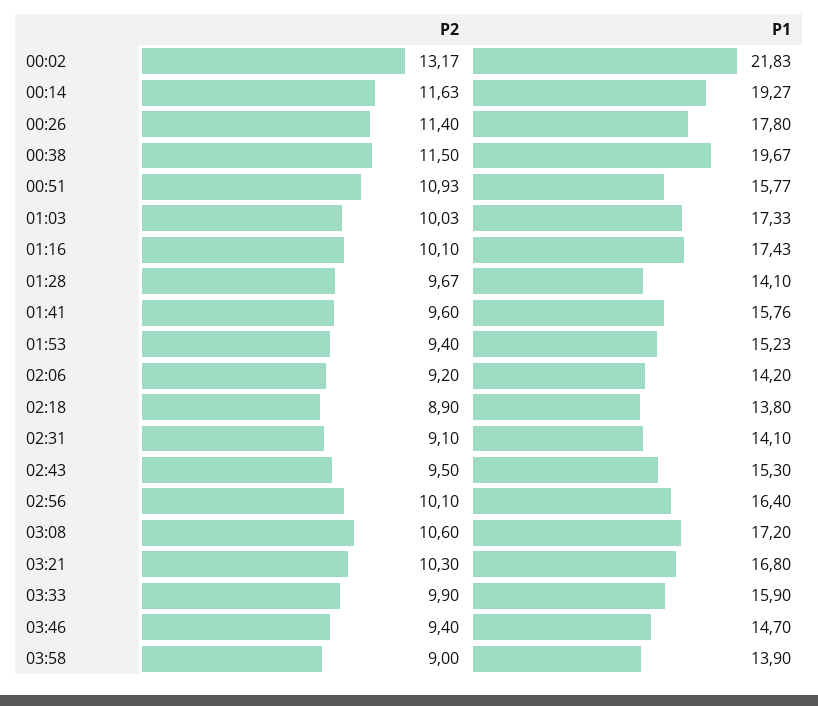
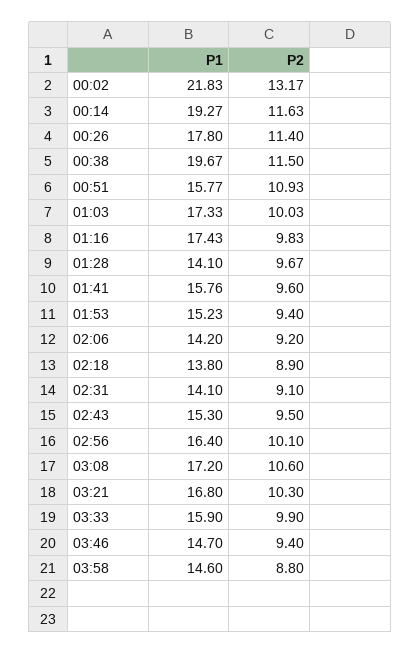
  {
    "P2": {
      "00:02": 13.17,
      "00:14": 11.63,
      "00:26": 11.4,
      "00:38": 11.5,
      "00:51": 10.93,
      "01:03": 10.03,
-     "01:16": 10.1,
+     "01:16": 9.83,
      "01:28": 9.67,
      "01:41": 9.6,
      "01:53": 9.4,
      "02:06": 9.2,
      "02:18": 8.9,
      "02:31": 9.1,
      "02:43": 9.5,
      "02:56": 10.1,
      "03:08": 10.6,
      "03:21": 10.3,
      "03:33": 9.9,
      "03:46": 9.4,
-     "03:58": 9
+     "03:58": 8.8
    },
    "P1": {
      "00:02": 21.83,
      "00:14": 19.27,
      "00:26": 17.8,
      "00:38": 19.67,
      "00:51": 15.77,
      "01:03": 17.33,
      "01:16": 17.43,
      "01:28": 14.1,
      "01:41": 15.76,
      "01:53": 15.23,
      "02:06": 14.2,
      "02:18": 13.8,
      "02:31": 14.1,
      "02:43": 15.3,
      "02:56": 16.4,
      "03:08": 17.2,
      "03:21": 16.8,
      "03:33": 15.9,
      "03:46": 14.7,
-     "03:58": 13.9
+     "03:58": 14.6
    }
  }

